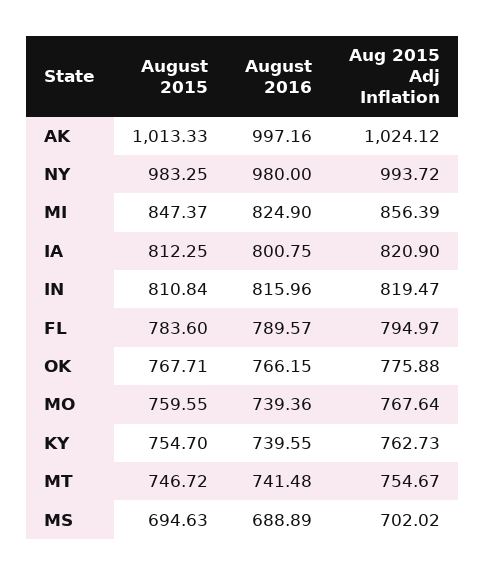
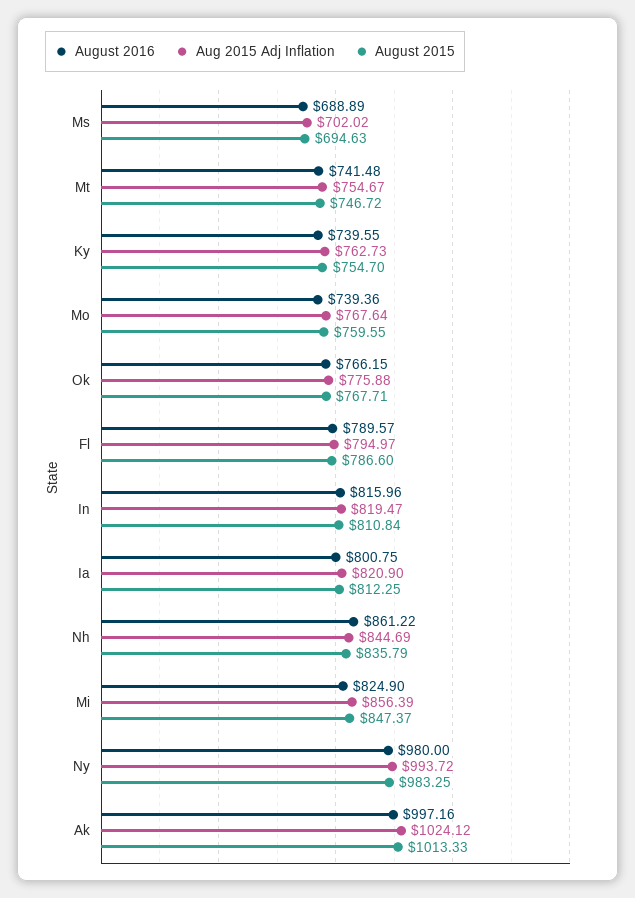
  {
    "August 2015": {
      "AK": 1013.33,
      "NY": 983.25,
      "MI": 847.37,
      "IA": 812.25,
      "IN": 810.84,
-     "FL": 783.6,
+     "FL": 786.6,
      "OK": 767.71,
      "MO": 759.55,
      "KY": 754.7,
      "MT": 746.72,
-     "MS": 694.63
+     "MS": 694.63,
+     "Nh": 835.79
    },
    "August 2016": {
      "AK": 997.16,
      "NY": 980,
      "MI": 824.9,
      "IA": 800.75,
      "IN": 815.96,
      "FL": 789.57,
      "OK": 766.15,
      "MO": 739.36,
      "KY": 739.55,
      "MT": 741.48,
-     "MS": 688.89
+     "MS": 688.89,
+     "Nh": 861.22
    },
    "Aug 2015 Adj Inflation": {
      "AK": 1024.12,
      "NY": 993.72,
      "MI": 856.39,
      "IA": 820.9,
      "IN": 819.47,
      "FL": 794.97,
      "OK": 775.88,
      "MO": 767.64,
      "KY": 762.73,
      "MT": 754.67,
-     "MS": 702.02
+     "MS": 702.02,
+     "Nh": 844.69
    }
  }

